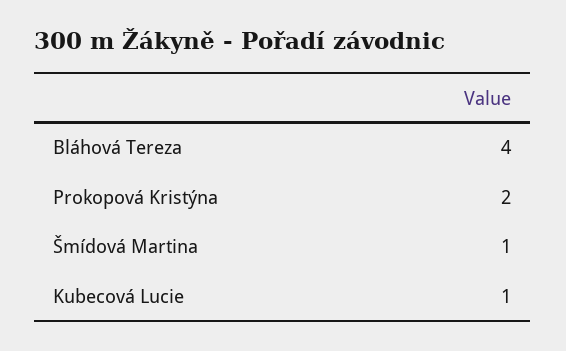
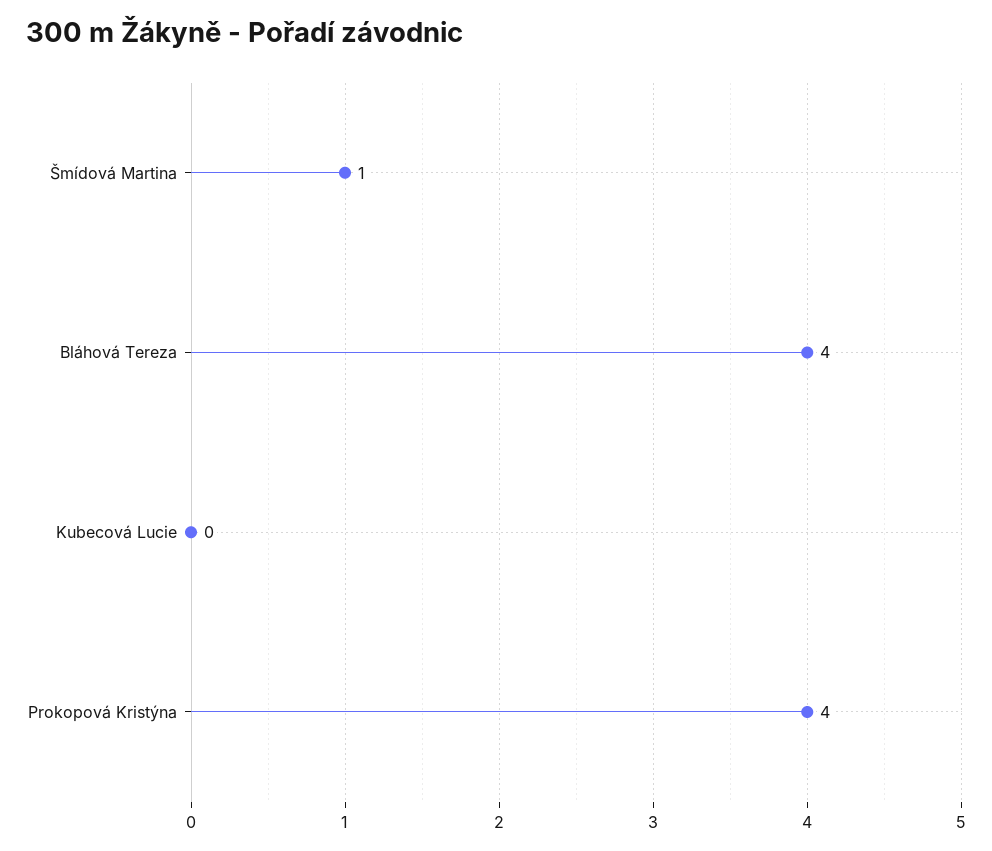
  {
    "Bláhová Tereza": 4,
-   "Prokopová Kristýna": 2,
+   "Prokopová Kristýna": 4,
    "Šmídová Martina": 1,
-   "Kubecová Lucie": 1
+   "Kubecová Lucie": 0
  }

